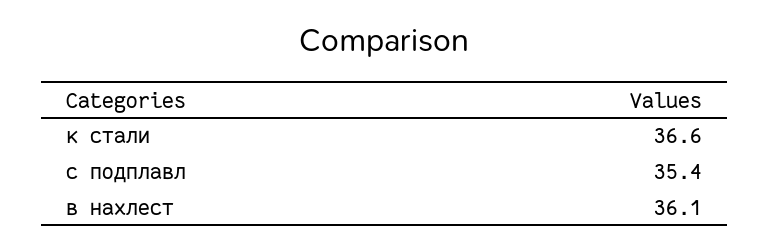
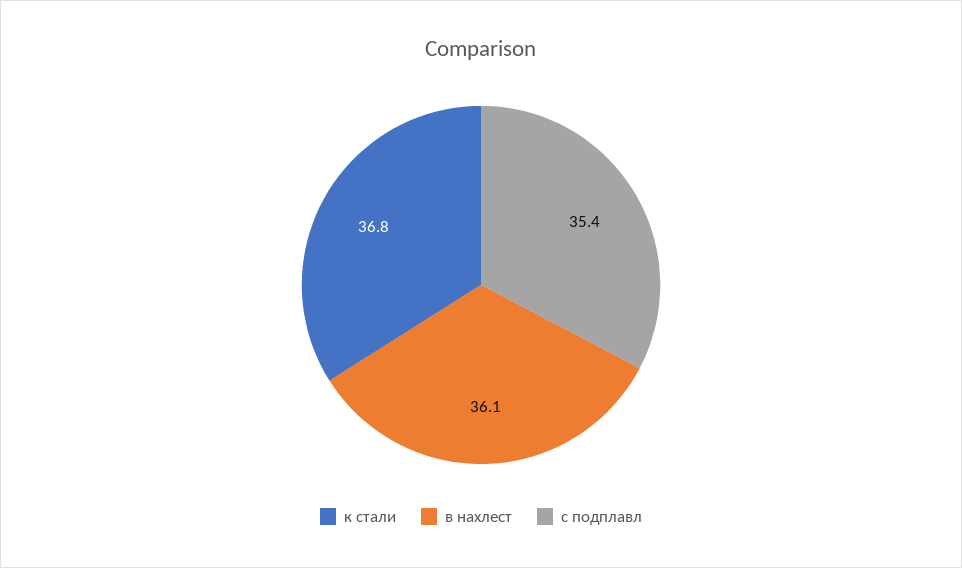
  {
-   "к стали": 36.6,
+   "к стали": 36.8,
    "с подплавл": 35.4,
    "в нахлест": 36.1
  }

